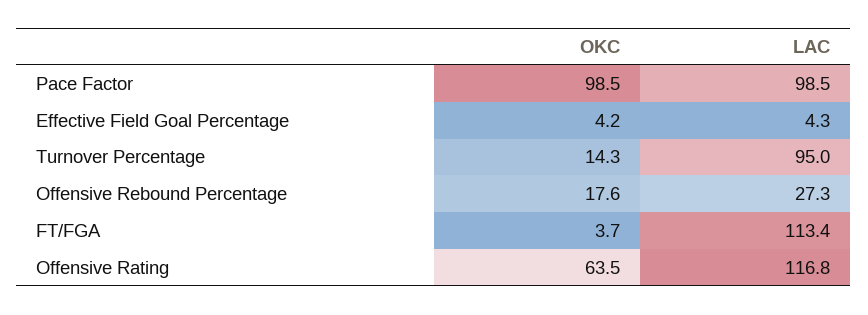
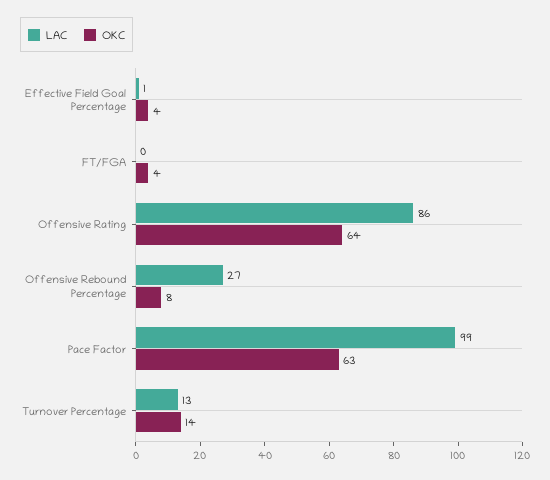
  {
    "OKC": {
-     "Pace Factor": 98.5,
+     "Pace Factor": 63,
      "Effective Field Goal Percentage": 4.2,
      "Turnover Percentage": 14.3,
-     "Offensive Rebound Percentage": 17.6,
+     "Offensive Rebound Percentage": 8,
      "FT/FGA": 3.7,
      "Offensive Rating": 63.5
    },
    "LAC": {
      "Pace Factor": 98.5,
-     "Effective Field Goal Percentage": 4.3,
+     "Effective Field Goal Percentage": 1,
-     "Turnover Percentage": 95,
+     "Turnover Percentage": 13,
      "Offensive Rebound Percentage": 27.3,
-     "FT/FGA": 113.4,
+     "FT/FGA": 0,
-     "Offensive Rating": 116.8
+     "Offensive Rating": 86
    }
  }

